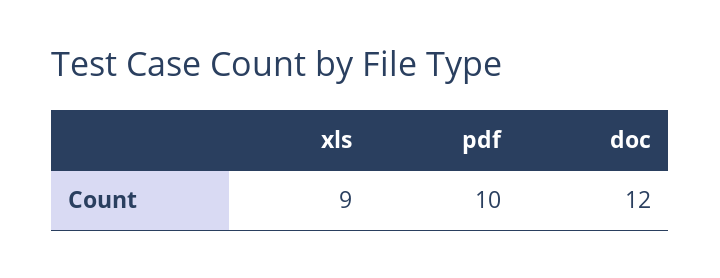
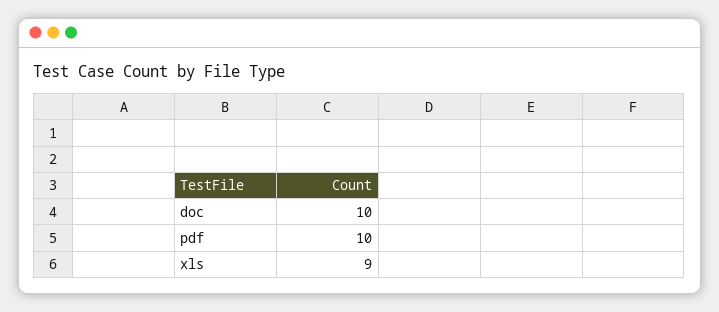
  {
    "xls": 9,
    "pdf": 10,
-   "doc": 12
+   "doc": 10
  }

